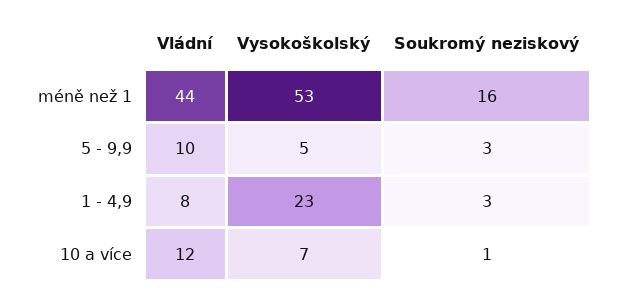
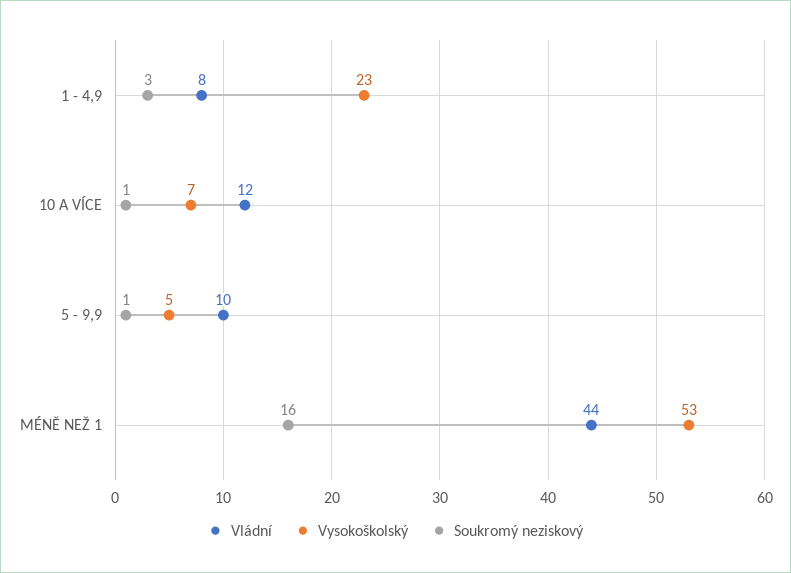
  {
    "Vládní": {
      "méně než 1": 44,
      "5 - 9,9": 10,
      "1 - 4,9": 8,
      "10 a více": 12
    },
    "Vysokoškolský": {
      "méně než 1": 53,
      "5 - 9,9": 5,
      "1 - 4,9": 23,
      "10 a více": 7
    },
    "Soukromý neziskový": {
      "méně než 1": 16,
-     "5 - 9,9": 3,
+     "5 - 9,9": 1,
      "1 - 4,9": 3,
      "10 a více": 1
    }
  }

